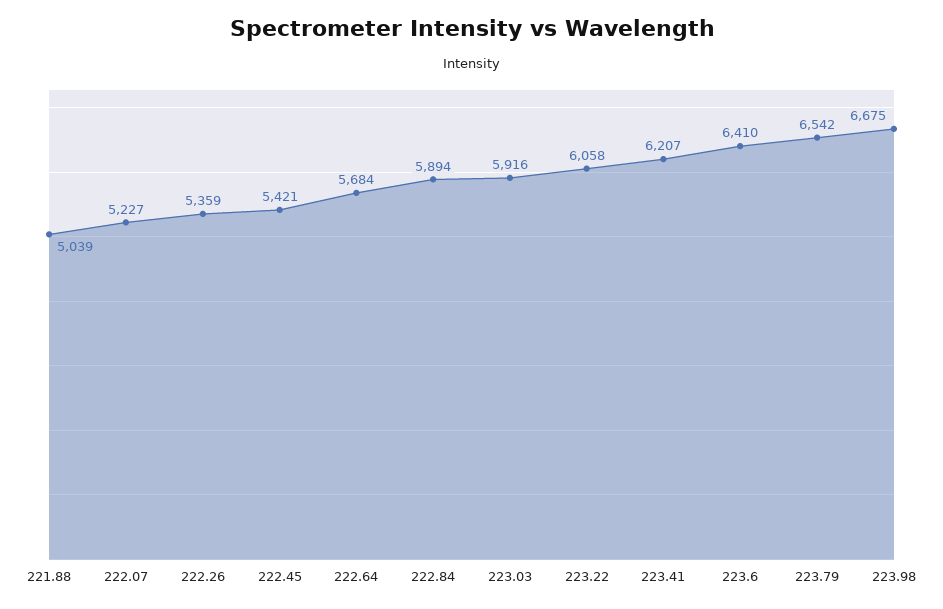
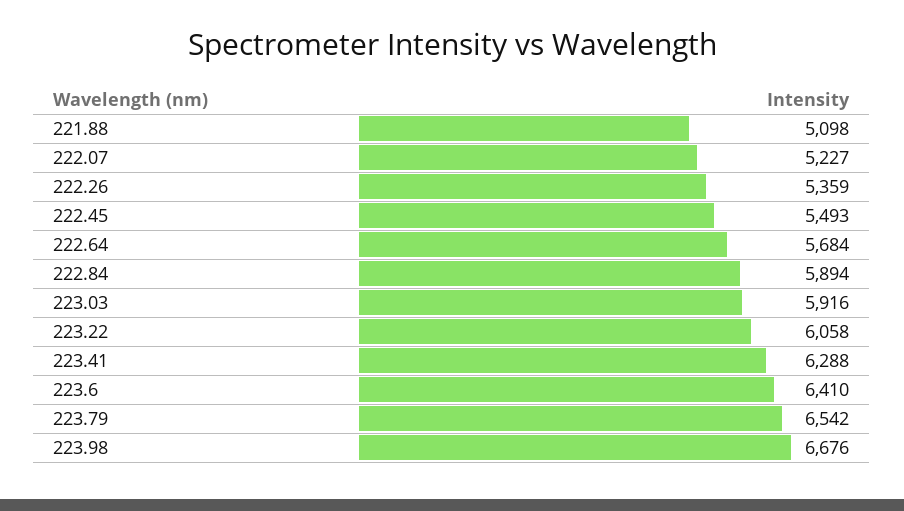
  {
-   "221.88": 5039,
+   "221.88": 5098,
    "222.07": 5227,
    "222.26": 5359,
-   "222.45": 5421,
+   "222.45": 5493,
    "222.64": 5684,
    "222.84": 5894,
    "223.03": 5916,
    "223.22": 6058,
-   "223.41": 6207,
+   "223.41": 6288,
    "223.6": 6410,
    "223.79": 6542,
-   "223.98": 6675
+   "223.98": 6676
  }

